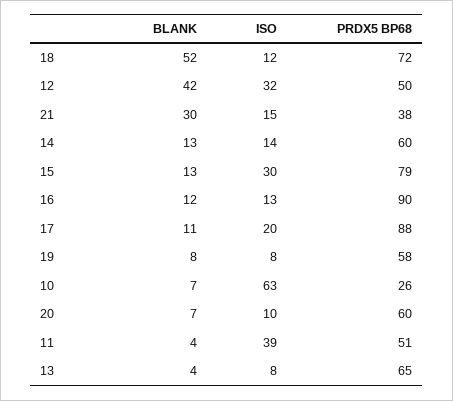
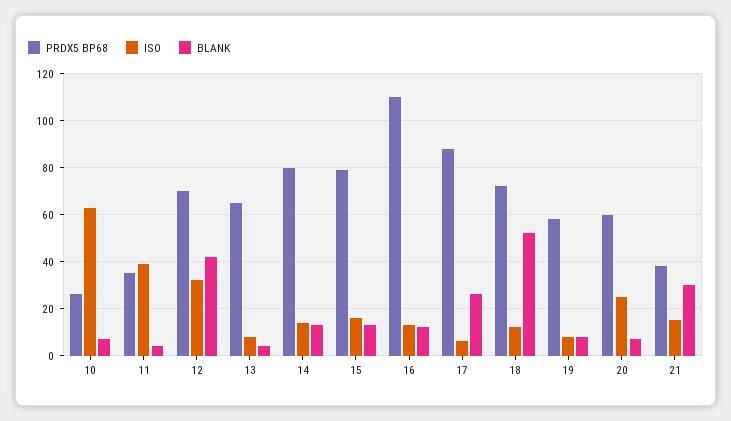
  {
    "BLANK": {
      "18": 52,
      "12": 42,
      "21": 30,
      "14": 13,
      "15": 13,
      "16": 12,
-     "17": 11,
+     "17": 25,
      "19": 8,
      "10": 7,
      "20": 7,
      "11": 4,
      "13": 4
    },
    "ISO": {
      "18": 12,
      "12": 32,
      "21": 15,
      "14": 14,
-     "15": 30,
+     "15": 15,
      "16": 13,
-     "17": 20,
+     "17": 5,
      "19": 8,
      "10": 63,
-     "20": 10,
+     "20": 25,
      "11": 39,
      "13": 8
    },
    "PRDX5 BP68": {
      "18": 72,
-     "12": 50,
+     "12": 70,
      "21": 38,
-     "14": 60,
+     "14": 80,
      "15": 79,
-     "16": 90,
+     "16": 110,
      "17": 88,
      "19": 58,
      "10": 26,
      "20": 60,
-     "11": 51,
+     "11": 35,
      "13": 65
    }
  }

